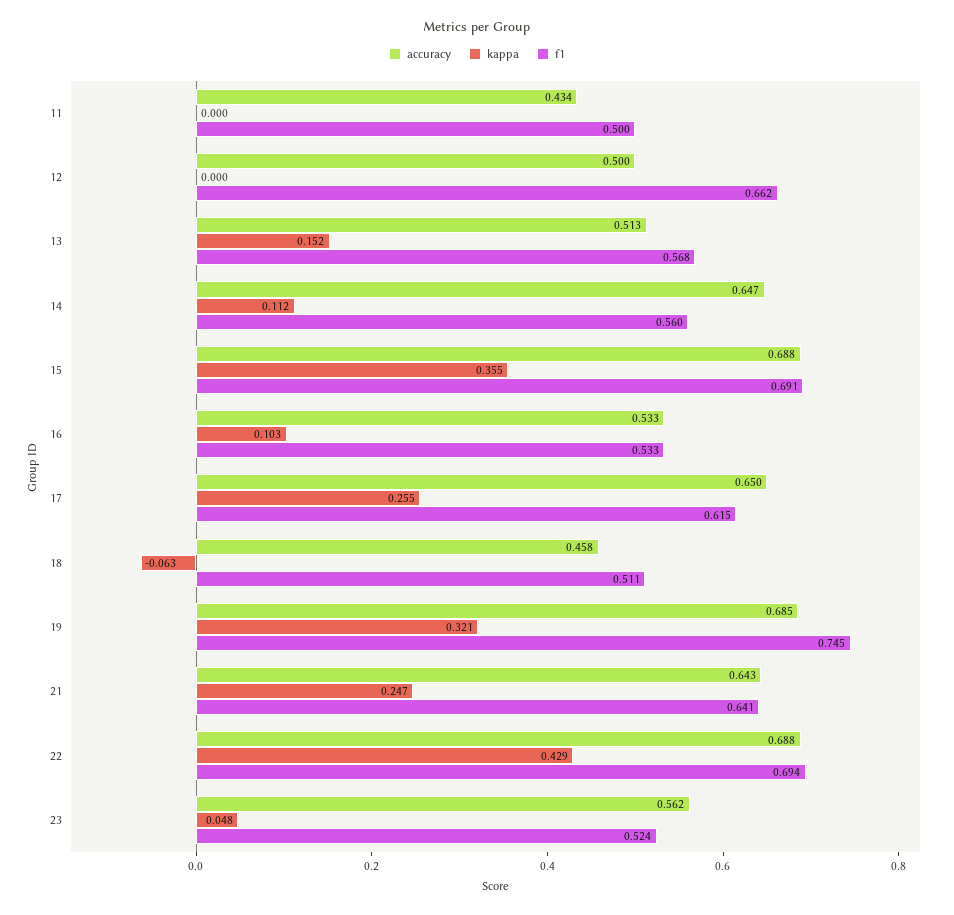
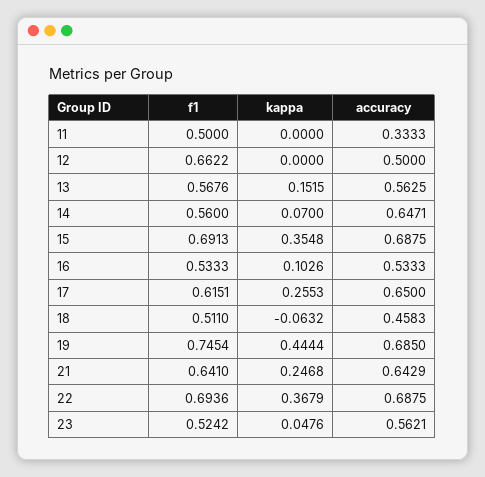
  {
    "accuracy": {
-     "11": 0.434,
+     "11": 0.3333,
      "12": 0.5,
-     "13": 0.513,
+     "13": 0.5625,
      "14": 0.6471,
      "15": 0.6875,
      "16": 0.5333,
      "17": 0.65,
      "18": 0.4583,
      "19": 0.685,
      "21": 0.6429,
      "22": 0.6875,
      "23": 0.5621
    },
    "kappa": {
      "11": 0,
      "12": 0,
      "13": 0.1515,
-     "14": 0.112,
+     "14": 0.07,
      "15": 0.3548,
      "16": 0.1026,
      "17": 0.2553,
      "18": -0.0632,
-     "19": 0.321,
+     "19": 0.4444,
      "21": 0.2468,
-     "22": 0.429,
+     "22": 0.3679,
      "23": 0.0476
    },
    "f1": {
      "11": 0.5,
      "12": 0.6622,
      "13": 0.5676,
      "14": 0.56,
      "15": 0.6913,
      "16": 0.5333,
      "17": 0.6151,
      "18": 0.511,
      "19": 0.7454,
      "21": 0.641,
      "22": 0.6936,
      "23": 0.5242
    }
  }

